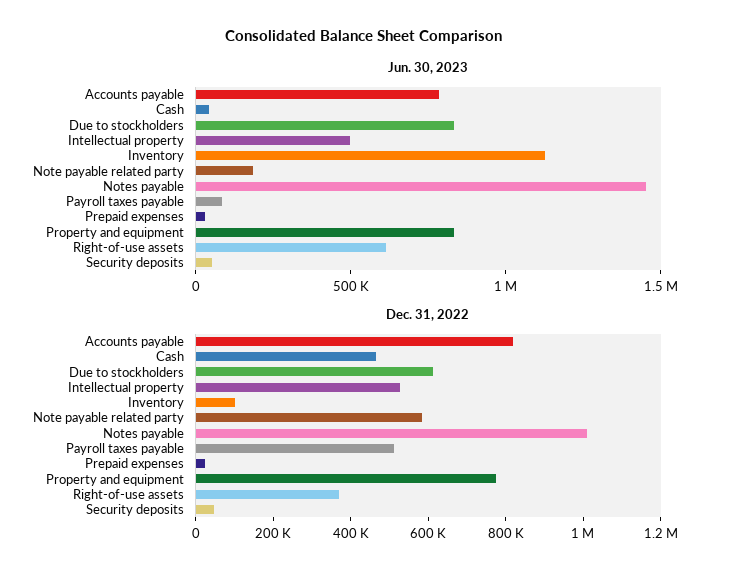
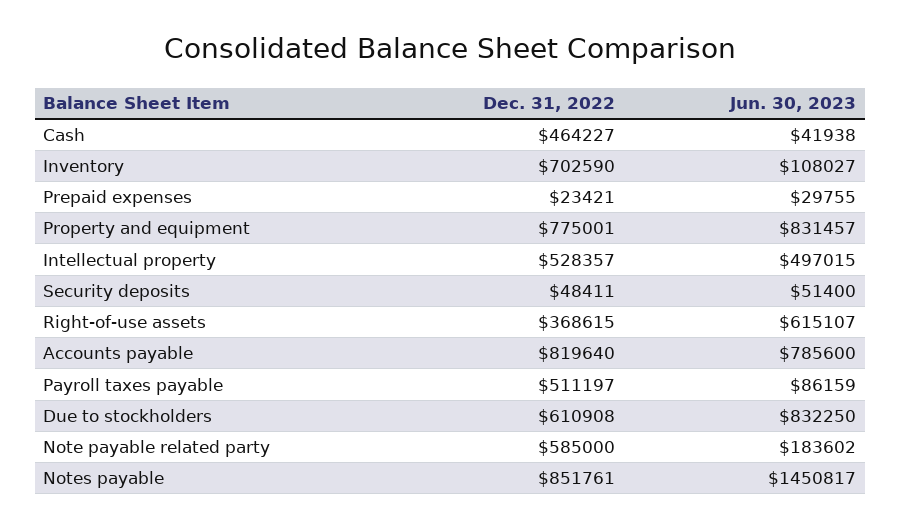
  {
    "Jun. 30, 2023": {
      "Accounts payable": 785600,
      "Cash": 41938,
      "Due to stockholders": 832250,
      "Intellectual property": 497015,
-     "Inventory": 1100000,
+     "Inventory": 108027,
      "Note payable related party": 183602,
      "Notes payable": 1450817,
      "Payroll taxes payable": 86159,
      "Prepaid expenses": 29755,
      "Property and equipment": 831457,
      "Right-of-use assets": 615107,
      "Security deposits": 51400
    },
    "Dec. 31, 2022": {
      "Accounts payable": 819640,
      "Cash": 464227,
      "Due to stockholders": 610908,
      "Intellectual property": 528357,
-     "Inventory": 100000,
+     "Inventory": 702590,
      "Note payable related party": 585000,
-     "Notes payable": 1000000,
+     "Notes payable": 851761,
      "Payroll taxes payable": 511197,
      "Prepaid expenses": 23421,
      "Property and equipment": 775001,
      "Right-of-use assets": 368615,
      "Security deposits": 48411
    }
  }

